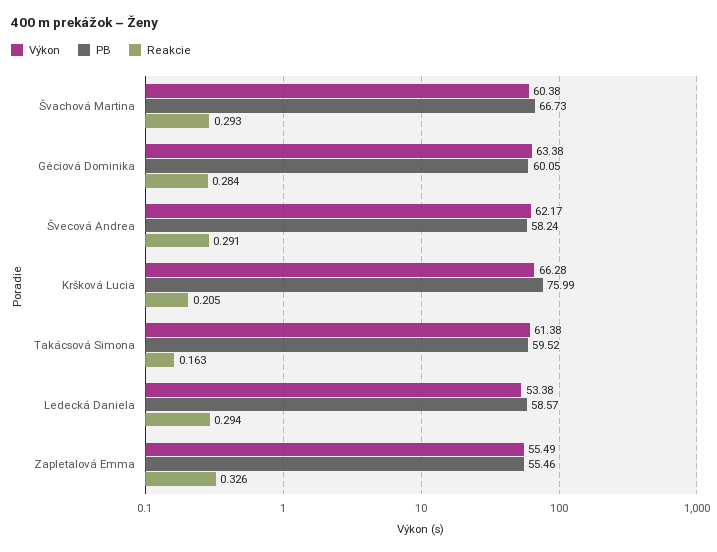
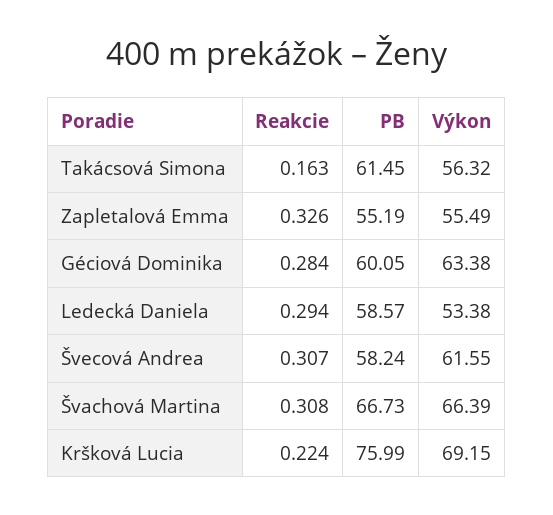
  {
    "Výkon": {
-     "Švachová Martina": 60.38,
+     "Švachová Martina": 66.39,
      "Géciová Dominika": 63.38,
-     "Švecová Andrea": 62.17,
+     "Švecová Andrea": 61.55,
-     "Kršková Lucia": 66.28,
+     "Kršková Lucia": 69.15,
-     "Takácsová Simona": 61.38,
+     "Takácsová Simona": 56.32,
      "Ledecká Daniela": 53.38,
      "Zapletalová Emma": 55.49
    },
    "PB": {
      "Švachová Martina": 66.73,
      "Géciová Dominika": 60.05,
      "Švecová Andrea": 58.24,
      "Kršková Lucia": 75.99,
-     "Takácsová Simona": 59.52,
+     "Takácsová Simona": 61.45,
      "Ledecká Daniela": 58.57,
-     "Zapletalová Emma": 55.46
+     "Zapletalová Emma": 55.19
    },
    "Reakcie": {
-     "Švachová Martina": 0.293,
+     "Švachová Martina": 0.308,
      "Géciová Dominika": 0.284,
-     "Švecová Andrea": 0.291,
+     "Švecová Andrea": 0.307,
-     "Kršková Lucia": 0.205,
+     "Kršková Lucia": 0.224,
      "Takácsová Simona": 0.163,
      "Ledecká Daniela": 0.294,
      "Zapletalová Emma": 0.326
    }
  }

